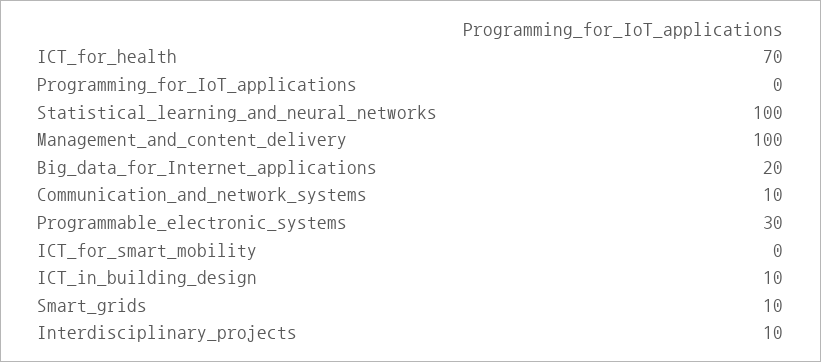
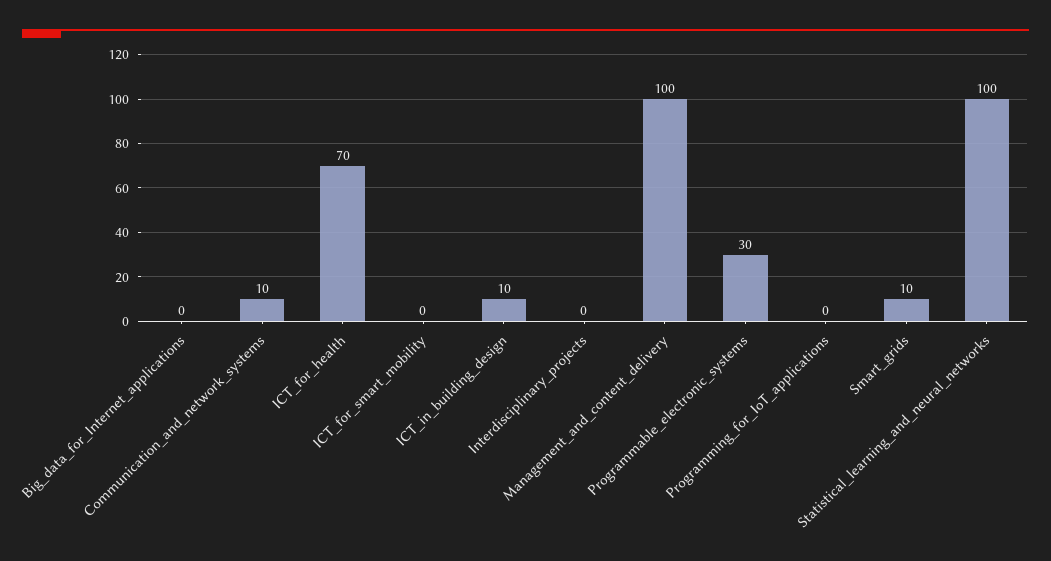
  {
    "ICT_for_health": 70,
    "Programming_for_IoT_applications": 0,
    "Statistical_learning_and_neural_networks": 100,
    "Management_and_content_delivery": 100,
-   "Big_data_for_Internet_applications": 20,
+   "Big_data_for_Internet_applications": 0,
    "Communication_and_network_systems": 10,
    "Programmable_electronic_systems": 30,
    "ICT_for_smart_mobility": 0,
    "ICT_in_building_design": 10,
    "Smart_grids": 10,
-   "Interdisciplinary_projects": 10
+   "Interdisciplinary_projects": 0
  }

